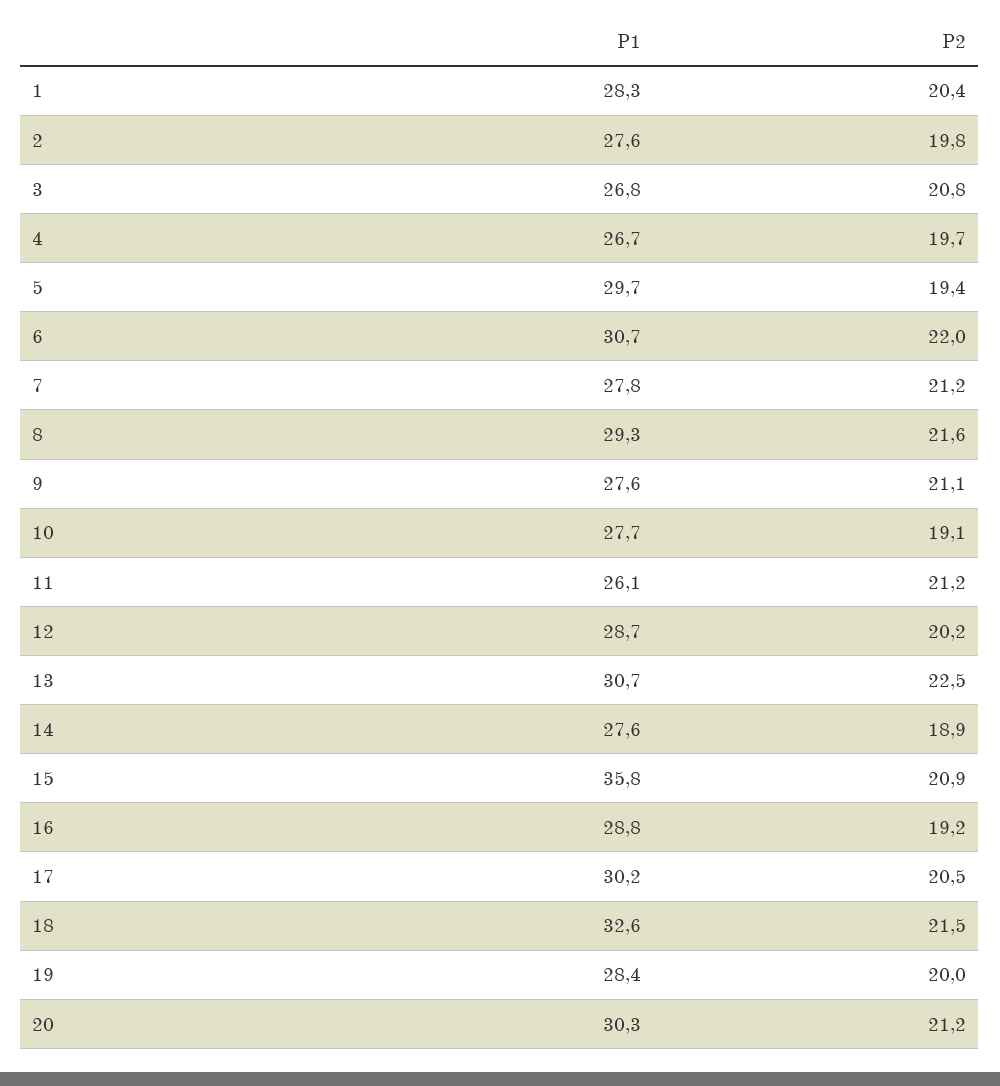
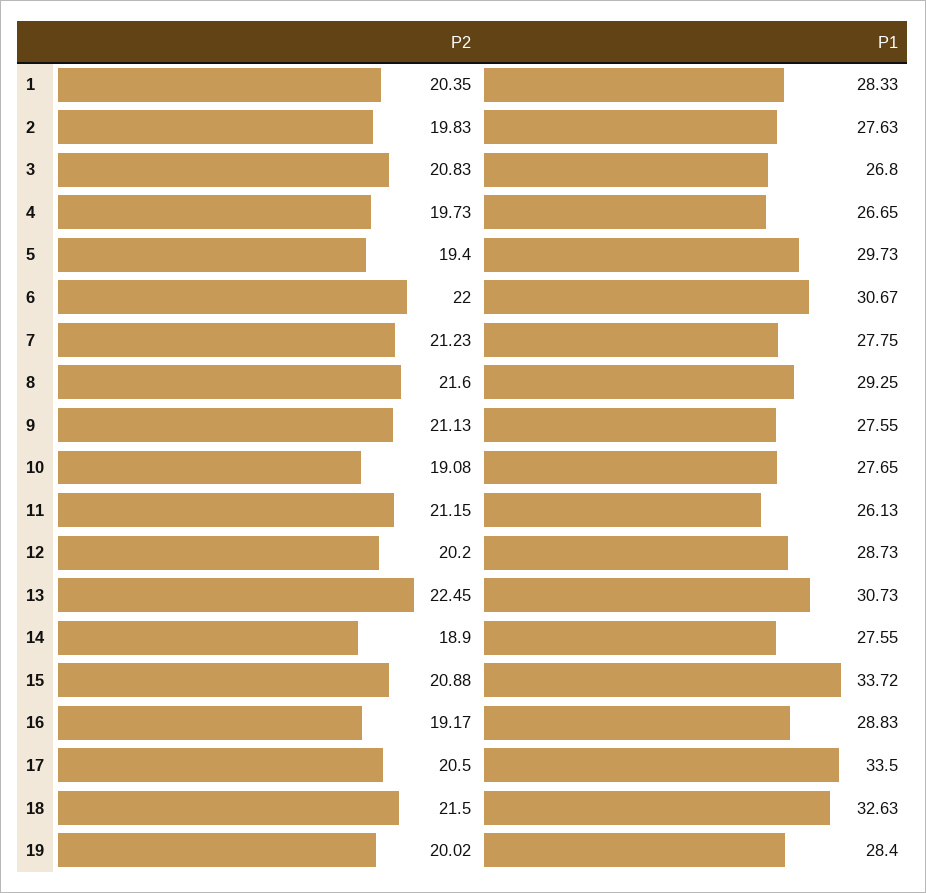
  {
    "P1": {
      "1": 28.33,
      "2": 27.63,
      "3": 26.8,
      "4": 26.65,
      "5": 29.73,
      "6": 30.67,
      "7": 27.75,
      "8": 29.25,
      "9": 27.55,
      "10": 27.65,
      "11": 26.13,
      "12": 28.73,
      "13": 30.73,
      "14": 27.55,
-     "15": 35.8,
+     "15": 33.72,
      "16": 28.83,
-     "17": 30.2,
+     "17": 33.5,
      "18": 32.63,
-     "19": 28.4,
+     "19": 28.4
-     "20": 30.3
    },
    "P2": {
      "1": 20.35,
      "2": 19.83,
      "3": 20.83,
      "4": 19.73,
      "5": 19.4,
      "6": 22,
      "7": 21.23,
      "8": 21.6,
      "9": 21.13,
      "10": 19.08,
      "11": 21.15,
      "12": 20.2,
      "13": 22.45,
      "14": 18.9,
      "15": 20.88,
      "16": 19.17,
      "17": 20.5,
      "18": 21.5,
-     "19": 20.02,
+     "19": 20.02
-     "20": 21.2
    }
  }

